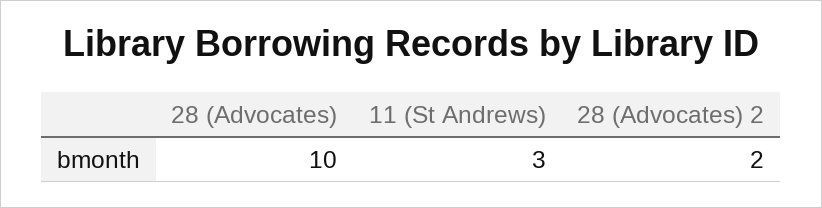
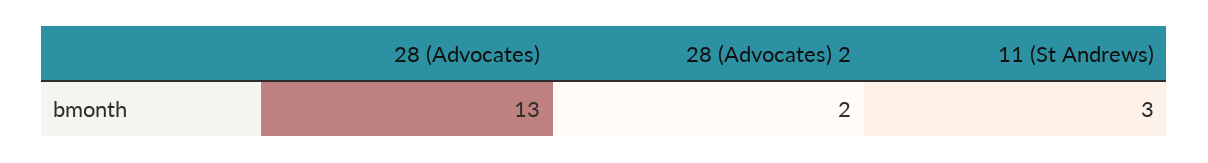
  {
-   "28 (Advocates)": 10,
+   "28 (Advocates)": 13,
    "11 (St Andrews)": 3,
    "28 (Advocates) 2": 2
  }

